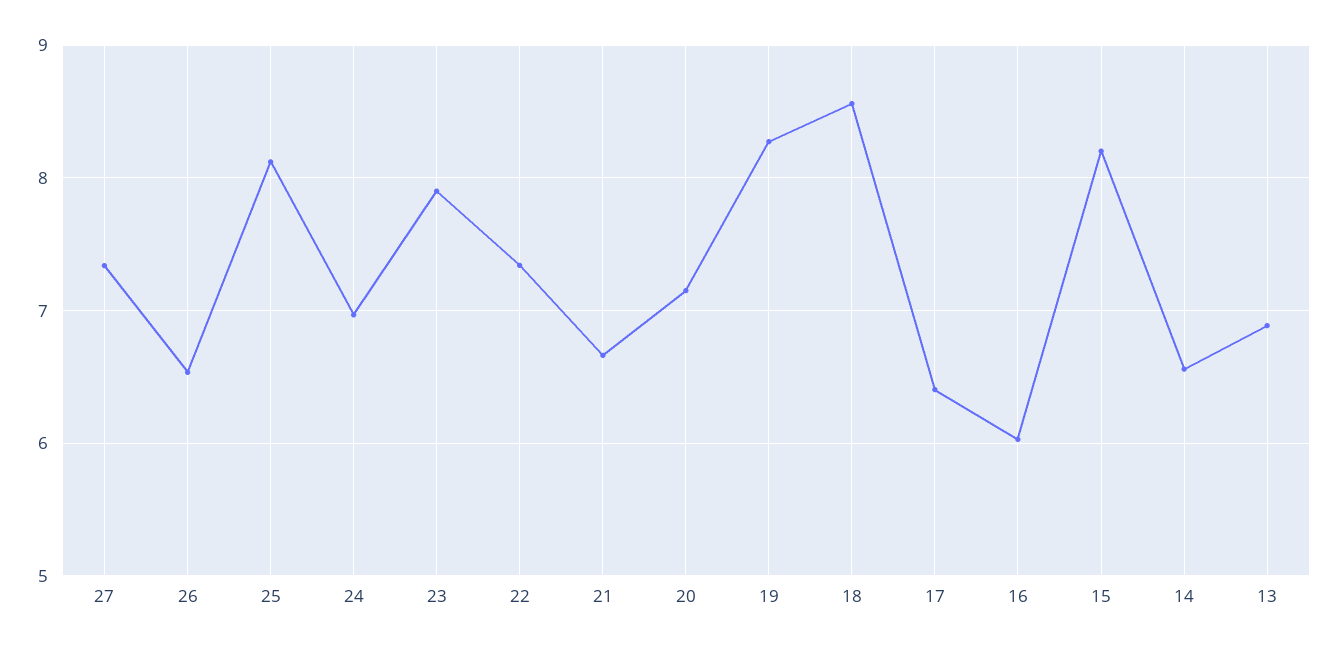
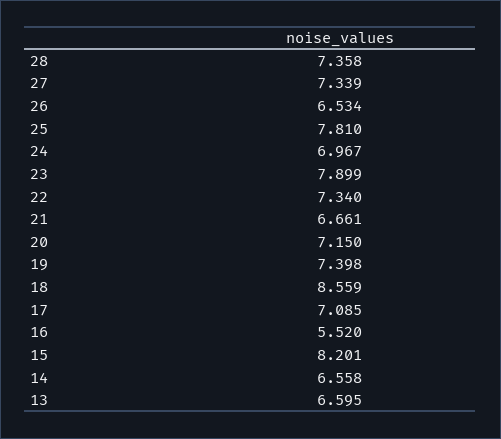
  {
    "27": 7.339,
    "26": 6.534,
-   "25": 8.1,
+   "25": 7.81,
    "24": 6.967,
    "23": 7.899,
    "22": 7.34,
    "21": 6.661,
    "20": 7.15,
-   "19": 8.3,
+   "19": 7.398,
    "18": 8.559,
-   "17": 6.4,
+   "17": 7.085,
-   "16": 6,
+   "16": 5.52,
    "15": 8.201,
    "14": 6.558,
-   "13": 6.9
+   "13": 6.595,
+   "28": 7.358
  }

